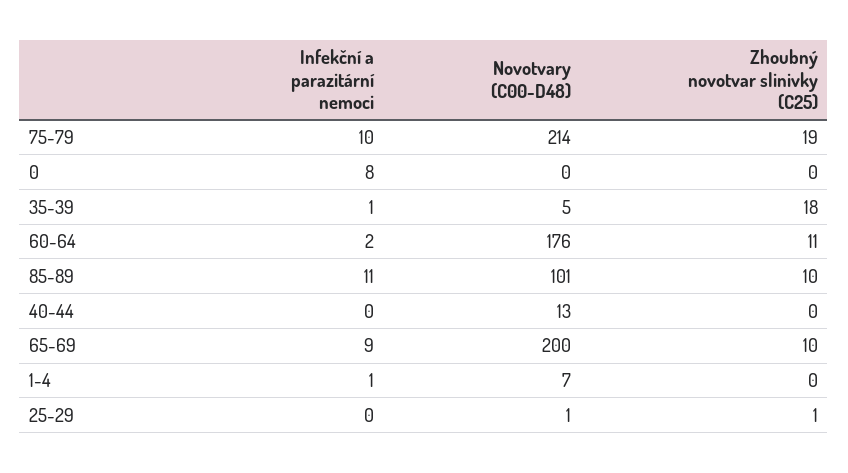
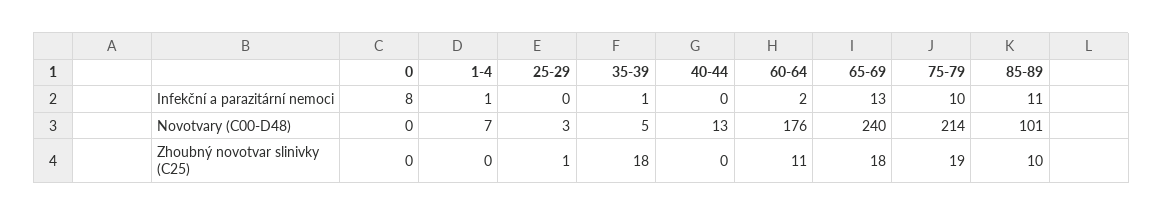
  {
    "Infekční a parazitární nemoci": {
      "75-79": 10,
      "0": 8,
      "35-39": 1,
      "60-64": 2,
      "85-89": 11,
      "40-44": 0,
-     "65-69": 9,
+     "65-69": 13,
      "1-4": 1,
      "25-29": 0
    },
    "Novotvary (C00-D48)": {
      "75-79": 214,
      "0": 0,
      "35-39": 5,
      "60-64": 176,
      "85-89": 101,
      "40-44": 13,
-     "65-69": 200,
+     "65-69": 240,
      "1-4": 7,
-     "25-29": 1
+     "25-29": 3
    },
    "Zhoubný novotvar slinivky (C25)": {
      "75-79": 19,
      "0": 0,
      "35-39": 18,
      "60-64": 11,
      "85-89": 10,
      "40-44": 0,
-     "65-69": 10,
+     "65-69": 18,
      "1-4": 0,
      "25-29": 1
    }
  }

